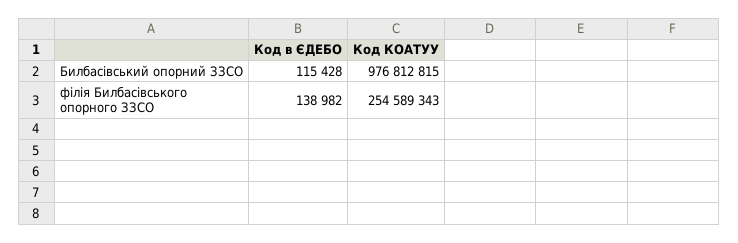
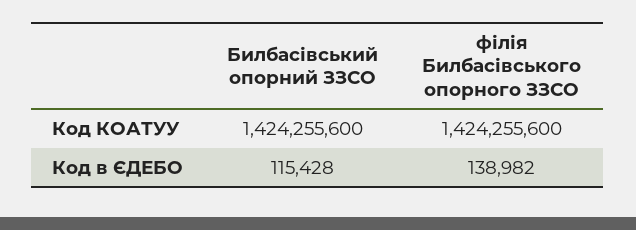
  {
    "Код в ЄДЕБО": {
      "Билбасівський опорний ЗЗСО": 115428,
      "філія Билбасівського опорного ЗЗСО": 138982
    },
    "Код КОАТУУ": {
-     "Билбасівський опорний ЗЗСО": 976812815,
+     "Билбасівський опорний ЗЗСО": 1424255600,
-     "філія Билбасівського опорного ЗЗСО": 254589343
+     "філія Билбасівського опорного ЗЗСО": 1424255600
    }
  }

